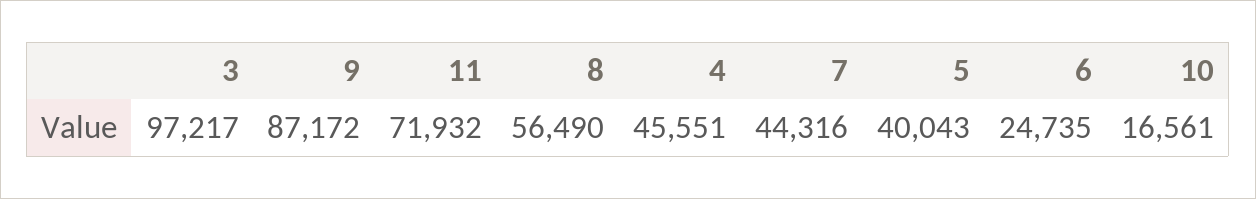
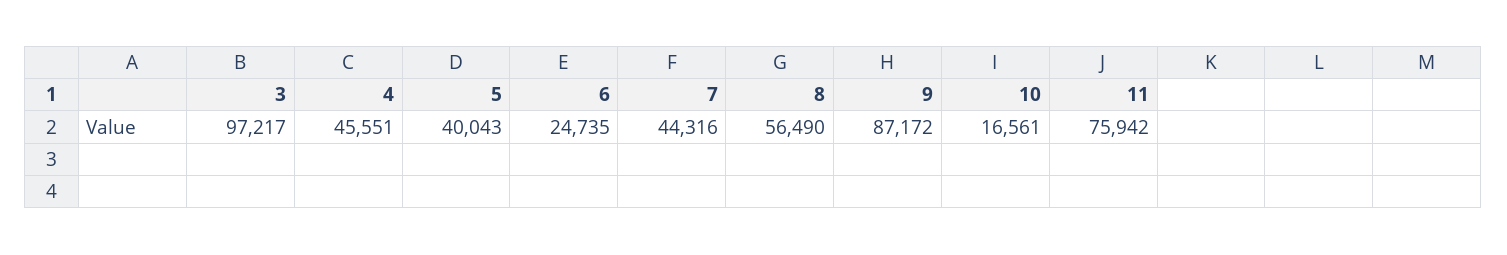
  {
    "3": 97217,
    "9": 87172,
-   "11": 71932,
+   "11": 75942,
    "8": 56490,
    "4": 45551,
    "7": 44316,
    "5": 40043,
    "6": 24735,
    "10": 16561
  }

